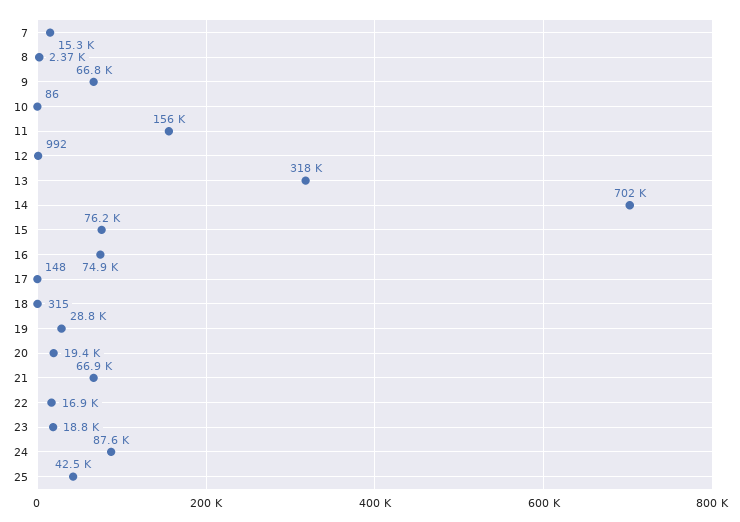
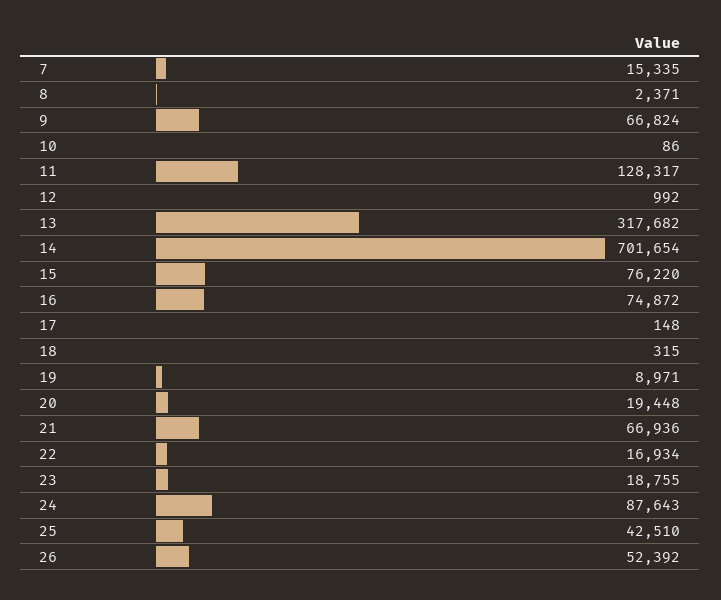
  {
    "7": 15335,
    "8": 2371,
    "9": 66824,
    "10": 86,
-   "11": 156000,
+   "11": 128317,
    "12": 992,
    "13": 317682,
    "14": 701654,
    "15": 76220,
    "16": 74872,
    "17": 148,
    "18": 315,
-   "19": 28800,
+   "19": 8971,
    "20": 19448,
    "21": 66936,
    "22": 16934,
    "23": 18755,
    "24": 87643,
-   "25": 42510
+   "25": 42510,
+   "26": 52392
  }

